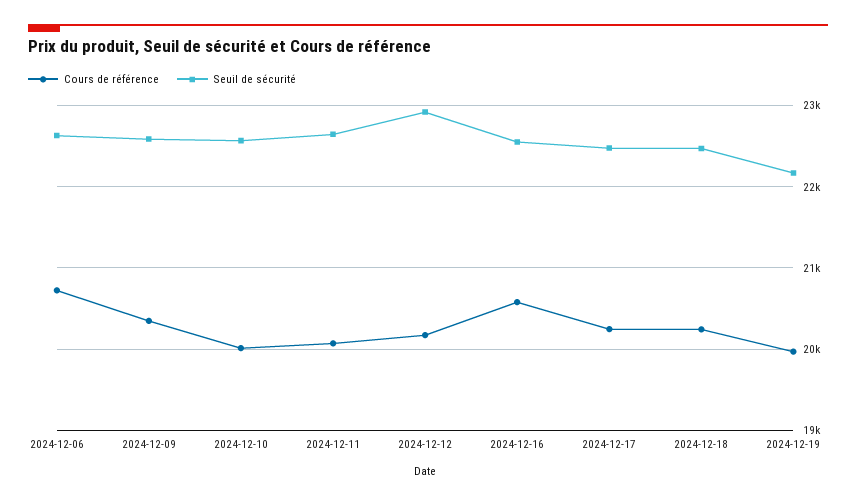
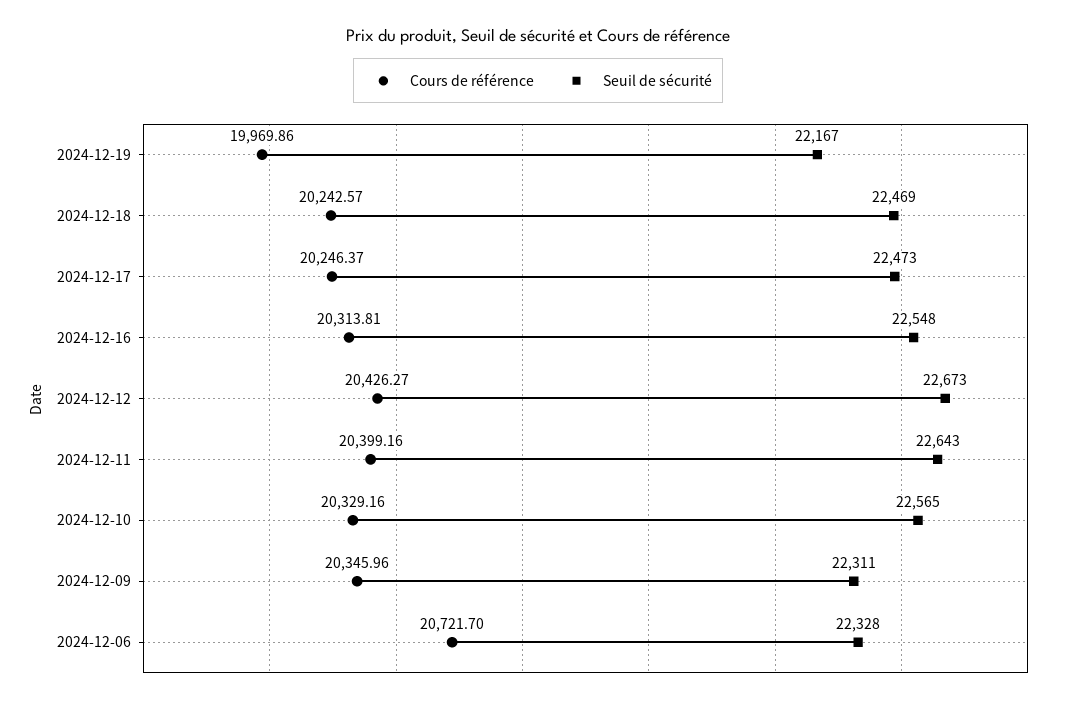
  {
    "Cours de référence": {
      "2024-12-06": 20721.7,
      "2024-12-09": 20345.96,
-     "2024-12-10": 20000,
+     "2024-12-10": 20329.16,
-     "2024-12-11": 20100,
+     "2024-12-11": 20399.16,
-     "2024-12-12": 20200,
+     "2024-12-12": 20426.27,
-     "2024-12-16": 20600,
+     "2024-12-16": 20313.81,
      "2024-12-17": 20246.37,
      "2024-12-18": 20242.57,
      "2024-12-19": 19969.86
    },
    "Seuil de sécurité": {
-     "2024-12-06": 22600,
+     "2024-12-06": 22328,
-     "2024-12-09": 22600,
+     "2024-12-09": 22311,
      "2024-12-10": 22565,
      "2024-12-11": 22643,
-     "2024-12-12": 22900,
+     "2024-12-12": 22673,
      "2024-12-16": 22548,
      "2024-12-17": 22473,
      "2024-12-18": 22469,
      "2024-12-19": 22167
    }
  }

